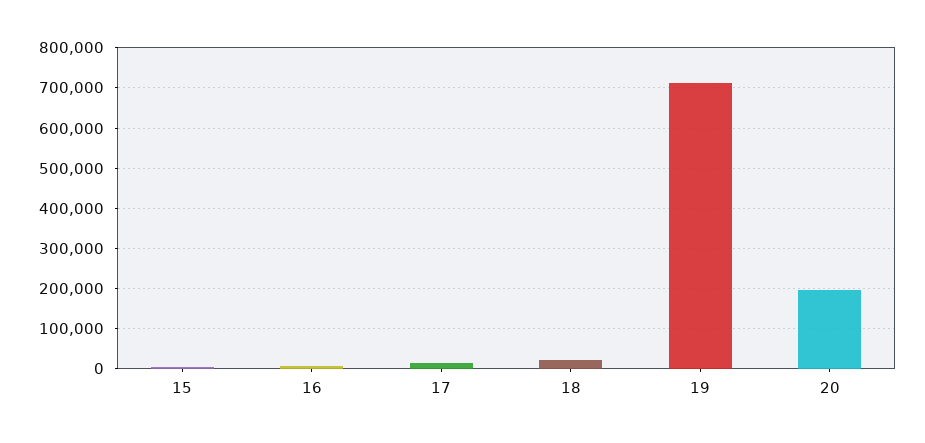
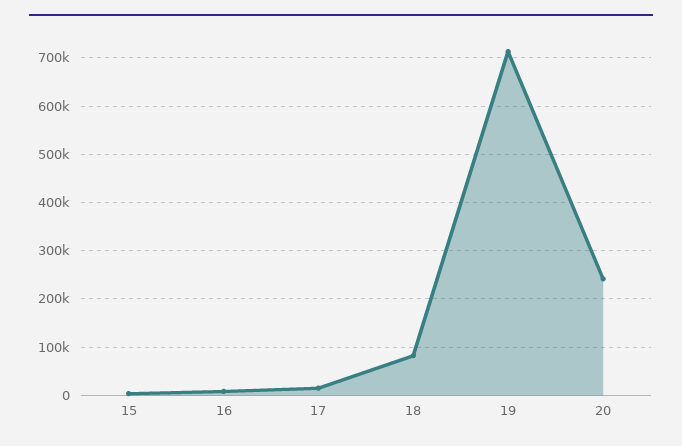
  {
    "15": 0,
    "16": 0,
    "17": 20000,
-   "18": 20000,
+   "18": 80000,
    "19": 720000,
-   "20": 200000
+   "20": 240000
  }

